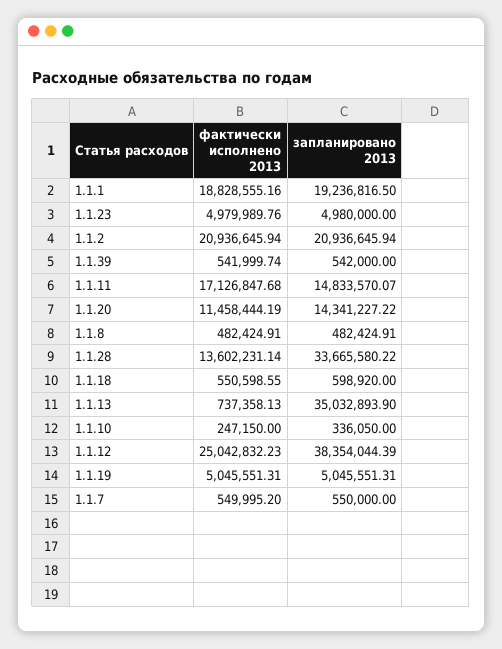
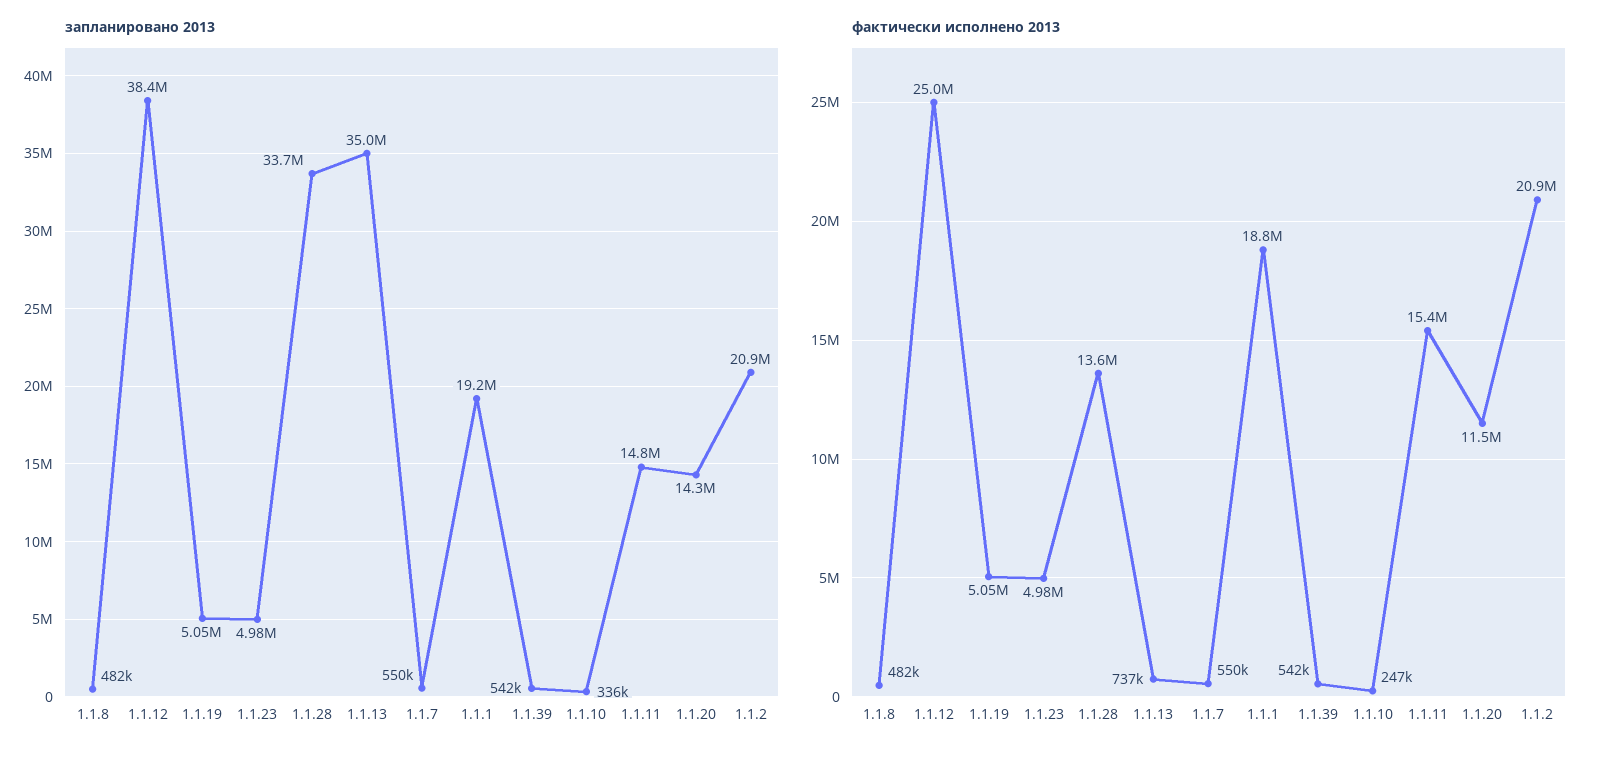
  {
    "фактически исполнено 2013": {
      "1.1.1": 18828555.16,
      "1.1.23": 4979989.76,
      "1.1.2": 20936645.94,
      "1.1.39": 541999.74,
-     "1.1.11": 17126847.68,
+     "1.1.11": 15400000,
      "1.1.20": 11458444.19,
      "1.1.8": 482424.91,
      "1.1.28": 13602231.14,
-     "1.1.18": 550598.55,
      "1.1.13": 737358.13,
      "1.1.10": 247150,
      "1.1.12": 25042832.23,
      "1.1.19": 5045551.31,
      "1.1.7": 549995.2
    },
    "запланировано 2013": {
      "1.1.1": 19236816.5,
      "1.1.23": 4980000,
      "1.1.2": 20936645.94,
      "1.1.39": 542000,
      "1.1.11": 14833570.07,
      "1.1.20": 14341227.22,
      "1.1.8": 482424.91,
      "1.1.28": 33665580.22,
-     "1.1.18": 598920,
      "1.1.13": 35032893.9,
      "1.1.10": 336050,
      "1.1.12": 38354044.39,
      "1.1.19": 5045551.31,
      "1.1.7": 550000
    }
  }

